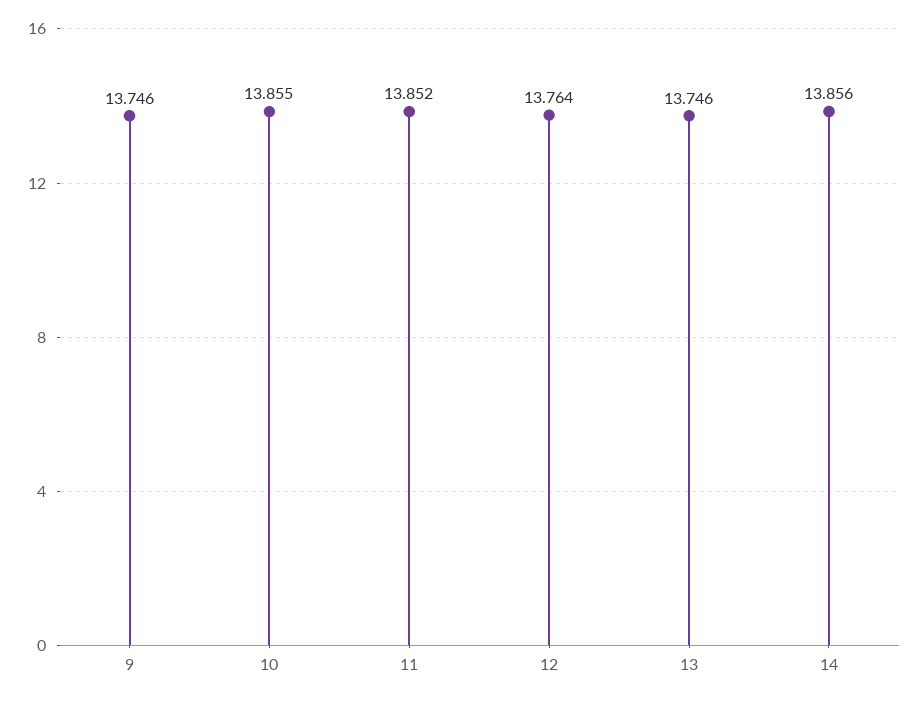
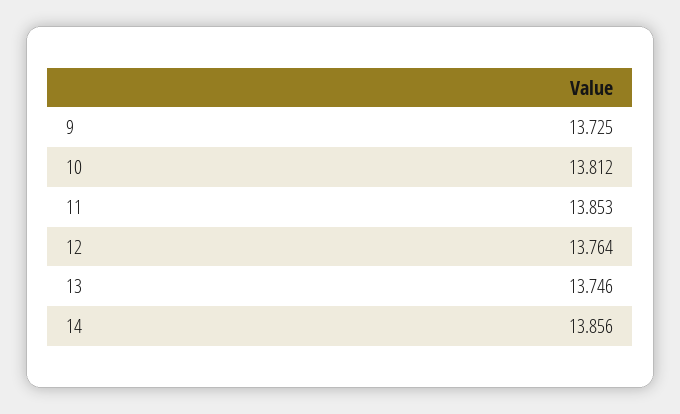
  {
-   "9": 13.746,
+   "9": 13.725,
-   "10": 13.855,
+   "10": 13.812,
-   "11": 13.852,
+   "11": 13.853,
    "12": 13.764,
    "13": 13.746,
    "14": 13.856
  }

